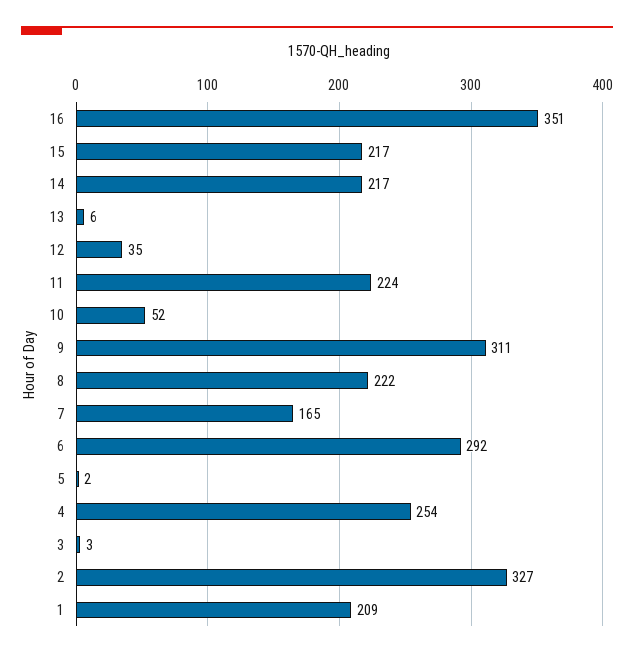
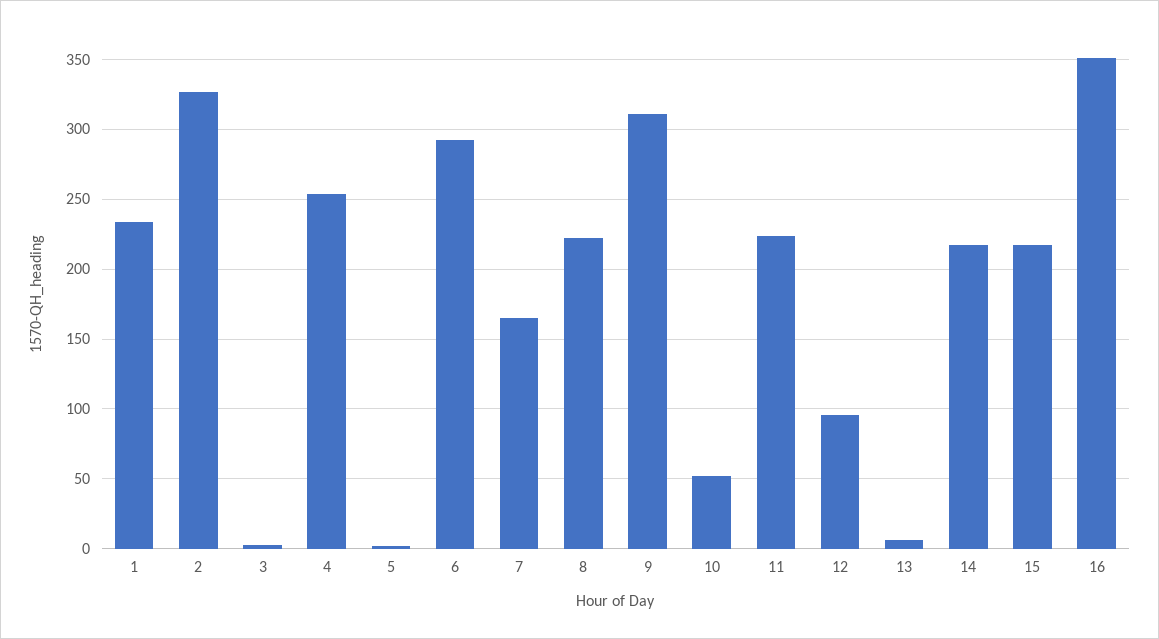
  {
    "16": 351,
    "15": 217,
    "14": 217,
    "13": 6,
-   "12": 35,
+   "12": 95,
    "11": 224,
    "10": 52,
    "9": 311,
    "8": 222,
    "7": 165,
    "6": 292,
    "5": 2,
    "4": 254,
    "3": 3,
    "2": 327,
-   "1": 209
+   "1": 235
  }

